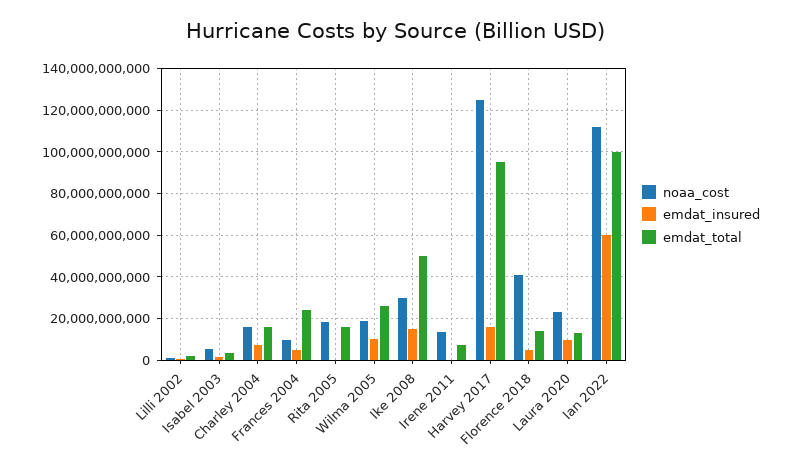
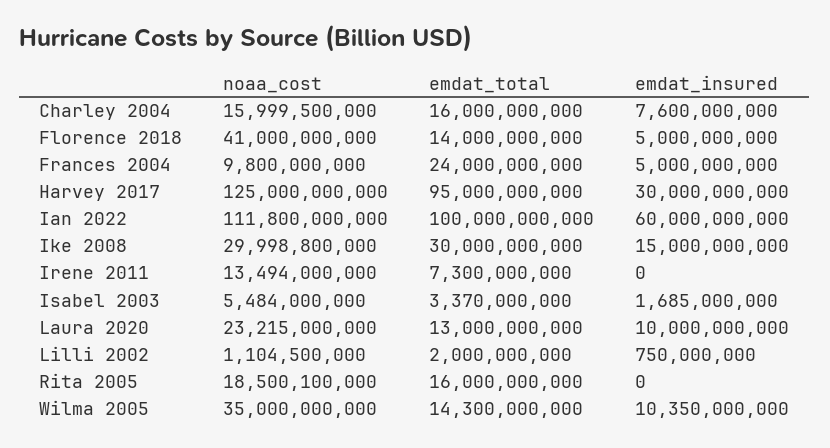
  {
    "noaa_cost": {
      "Lilli 2002": 1104500000,
      "Isabel 2003": 5484000000,
      "Charley 2004": 15999500000,
      "Frances 2004": 9800000000,
      "Rita 2005": 18500100000,
-     "Wilma 2005": 20000000000,
+     "Wilma 2005": 35000000000,
      "Ike 2008": 29998800000,
      "Irene 2011": 13494000000,
      "Harvey 2017": 125000000000,
      "Florence 2018": 41000000000,
      "Laura 2020": 23215000000,
      "Ian 2022": 111800000000
    },
    "emdat_insured": {
      "Lilli 2002": 750000000,
      "Isabel 2003": 1685000000,
      "Charley 2004": 7600000000,
      "Frances 2004": 5000000000,
      "Rita 2005": 0,
      "Wilma 2005": 10350000000,
      "Ike 2008": 15000000000,
      "Irene 2011": 0,
-     "Harvey 2017": 15000000000,
+     "Harvey 2017": 30000000000,
      "Florence 2018": 5000000000,
      "Laura 2020": 10000000000,
      "Ian 2022": 60000000000
    },
    "emdat_total": {
      "Lilli 2002": 2000000000,
      "Isabel 2003": 3370000000,
      "Charley 2004": 16000000000,
      "Frances 2004": 24000000000,
      "Rita 2005": 16000000000,
-     "Wilma 2005": 25000000000,
+     "Wilma 2005": 14300000000,
-     "Ike 2008": 50000000000,
+     "Ike 2008": 30000000000,
      "Irene 2011": 7300000000,
      "Harvey 2017": 95000000000,
      "Florence 2018": 14000000000,
      "Laura 2020": 13000000000,
      "Ian 2022": 100000000000
    }
  }

